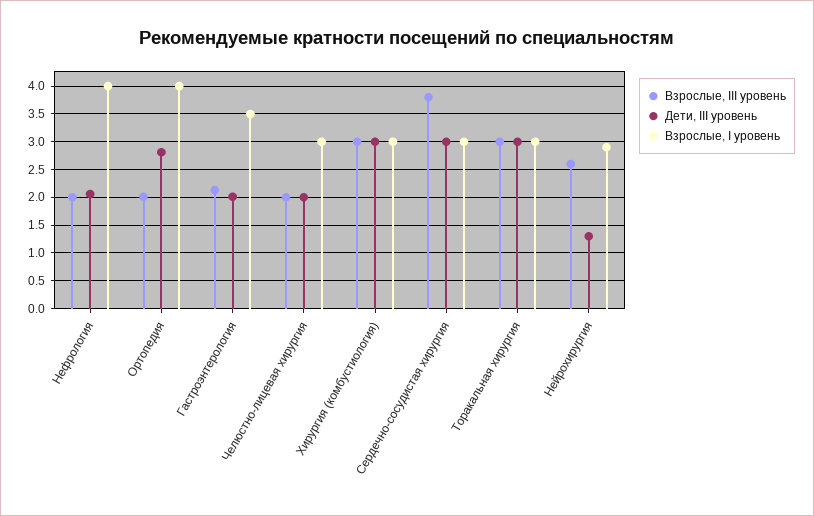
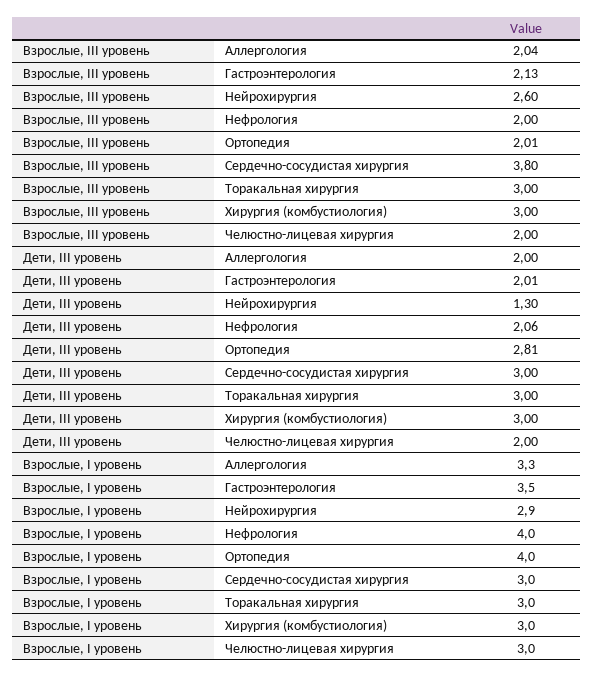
  {
    "Взрослые, III уровень": {
      "Нефрология": 2,
      "Ортопедия": 2.01,
      "Гастроэнтерология": 2.13,
      "Челюстно-лицевая хирургия": 2,
      "Хирургия (комбустиология)": 3,
      "Сердечно-сосудистая хирургия": 3.8,
      "Торакальная хирургия": 3,
-     "Нейрохирургия": 2.6
+     "Нейрохирургия": 2.6,
+     "Аллергология": 2.04
    },
    "Дети, III уровень": {
      "Нефрология": 2.06,
      "Ортопедия": 2.81,
      "Гастроэнтерология": 2.01,
      "Челюстно-лицевая хирургия": 2,
      "Хирургия (комбустиология)": 3,
      "Сердечно-сосудистая хирургия": 3,
      "Торакальная хирургия": 3,
-     "Нейрохирургия": 1.3
+     "Нейрохирургия": 1.3,
+     "Аллергология": 2
    },
    "Взрослые, I уровень": {
      "Нефрология": 4,
      "Ортопедия": 4,
      "Гастроэнтерология": 3.5,
      "Челюстно-лицевая хирургия": 3,
      "Хирургия (комбустиология)": 3,
      "Сердечно-сосудистая хирургия": 3,
      "Торакальная хирургия": 3,
-     "Нейрохирургия": 2.9
+     "Нейрохирургия": 2.9,
+     "Аллергология": 3.3
    }
  }

